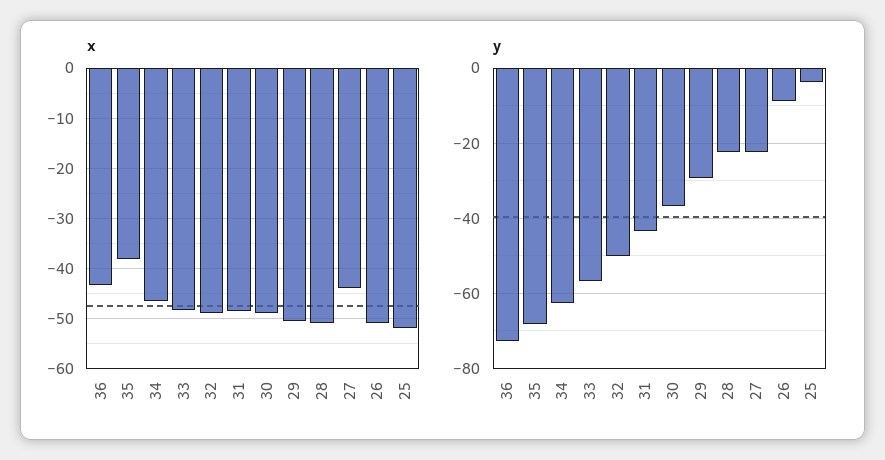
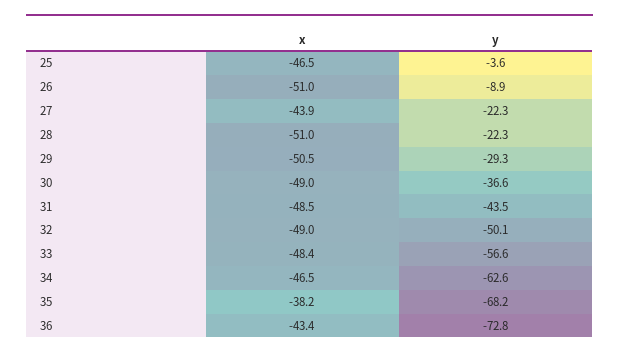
  {
    "x": {
      "36": -43.4,
      "35": -38.2,
      "34": -46.5,
      "33": -48.4,
      "32": -49,
      "31": -48.5,
      "30": -49,
      "29": -50.5,
      "28": -51,
      "27": -43.9,
      "26": -51,
-     "25": -52
+     "25": -46.5
    },
    "y": {
      "36": -72.8,
      "35": -68.2,
      "34": -62.6,
      "33": -56.6,
      "32": -50.1,
      "31": -43.5,
      "30": -36.6,
      "29": -29.3,
      "28": -22.3,
      "27": -22.3,
      "26": -8.9,
      "25": -3.6
    }
  }

